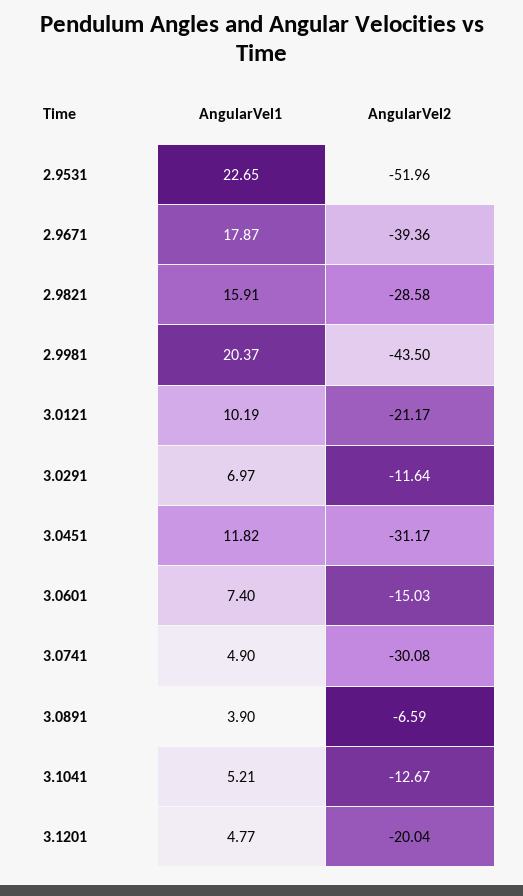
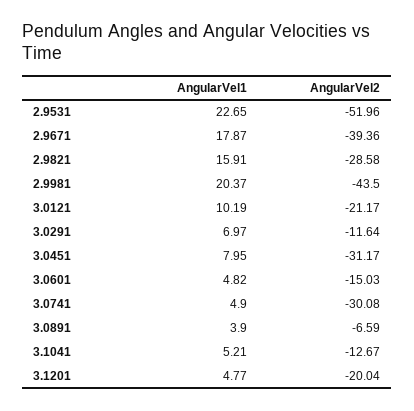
  {
    "AngularVel1": {
      "2.9531": 22.65,
      "2.9671": 17.87,
      "2.9821": 15.91,
      "2.9981": 20.37,
      "3.0121": 10.19,
      "3.0291": 6.97,
-     "3.0451": 11.82,
+     "3.0451": 7.95,
-     "3.0601": 7.4,
+     "3.0601": 4.82,
      "3.0741": 4.9,
      "3.0891": 3.9,
      "3.1041": 5.21,
      "3.1201": 4.77
    },
    "AngularVel2": {
      "2.9531": -51.96,
      "2.9671": -39.36,
      "2.9821": -28.58,
      "2.9981": -43.5,
      "3.0121": -21.17,
      "3.0291": -11.64,
      "3.0451": -31.17,
      "3.0601": -15.03,
      "3.0741": -30.08,
      "3.0891": -6.59,
      "3.1041": -12.67,
      "3.1201": -20.04
    }
  }

